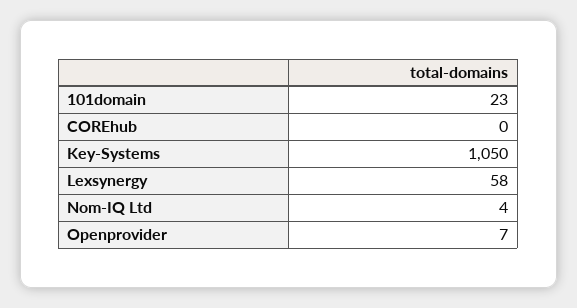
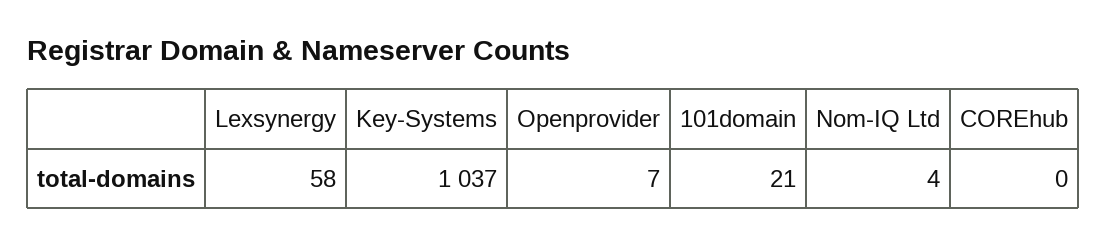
  {
-   "101domain": 23,
+   "101domain": 21,
    "COREhub": 0,
-   "Key-Systems": 1050,
+   "Key-Systems": 1037,
    "Lexsynergy": 58,
    "Nom-IQ Ltd": 4,
    "Openprovider": 7
  }

